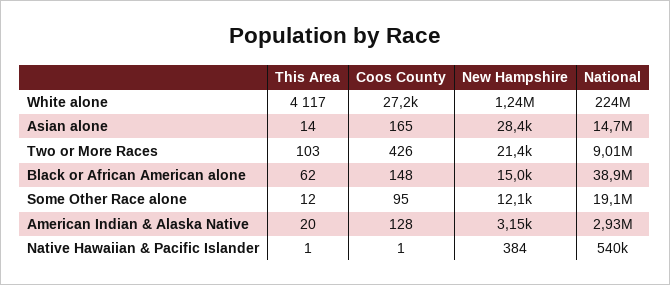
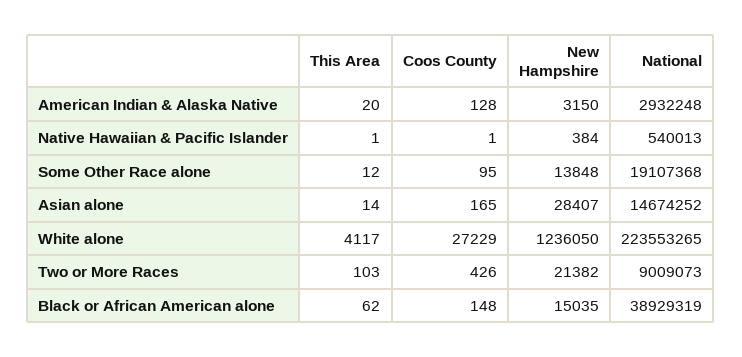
  {
    "This Area": {
      "White alone": 4117,
      "Asian alone": 14,
      "Two or More Races": 103,
      "Black or African American alone": 62,
      "Some Other Race alone": 12,
      "American Indian & Alaska Native": 20,
      "Native Hawaiian & Pacific Islander": 1
    },
    "Coos County": {
      "White alone": 27229,
      "Asian alone": 165,
      "Two or More Races": 426,
      "Black or African American alone": 148,
      "Some Other Race alone": 95,
      "American Indian & Alaska Native": 128,
      "Native Hawaiian & Pacific Islander": 1
    },
    "New Hampshire": {
      "White alone": 1236050,
      "Asian alone": 28407,
      "Two or More Races": 21382,
      "Black or African American alone": 15035,
-     "Some Other Race alone": 12100,
+     "Some Other Race alone": 13848,
      "American Indian & Alaska Native": 3150,
      "Native Hawaiian & Pacific Islander": 384
    },
    "National": {
      "White alone": 223553265,
      "Asian alone": 14674252,
      "Two or More Races": 9009073,
      "Black or African American alone": 38929319,
      "Some Other Race alone": 19107368,
      "American Indian & Alaska Native": 2932248,
      "Native Hawaiian & Pacific Islander": 540013
    }
  }

